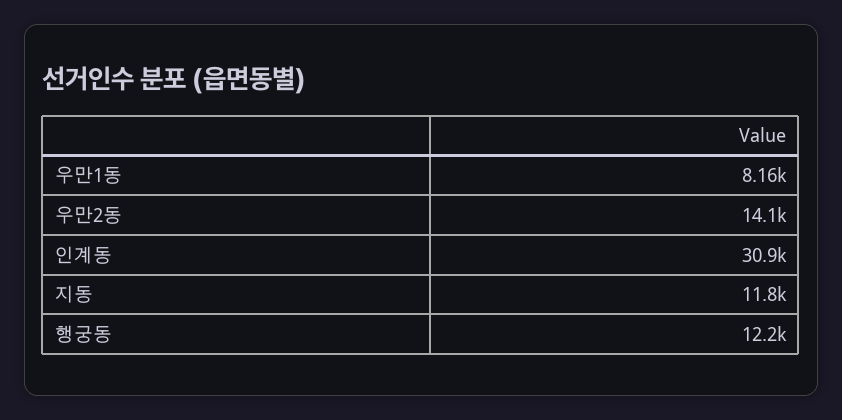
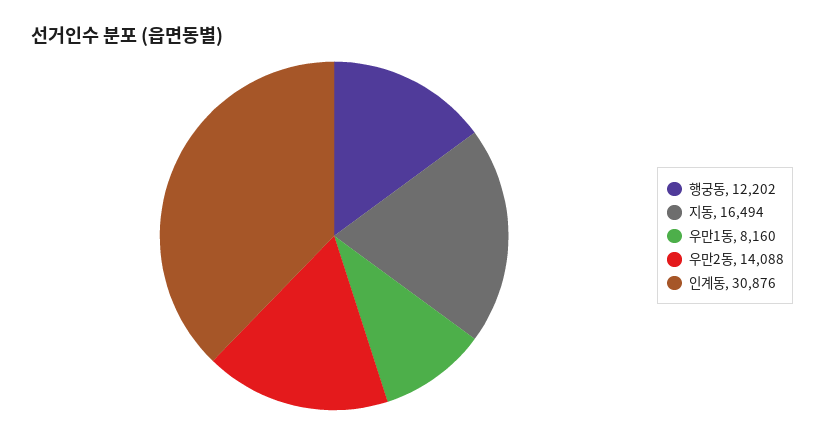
  {
    "우만1동": 8160,
    "우만2동": 14088,
    "인계동": 30876,
-   "지동": 11800,
+   "지동": 16494,
    "행궁동": 12202
  }

